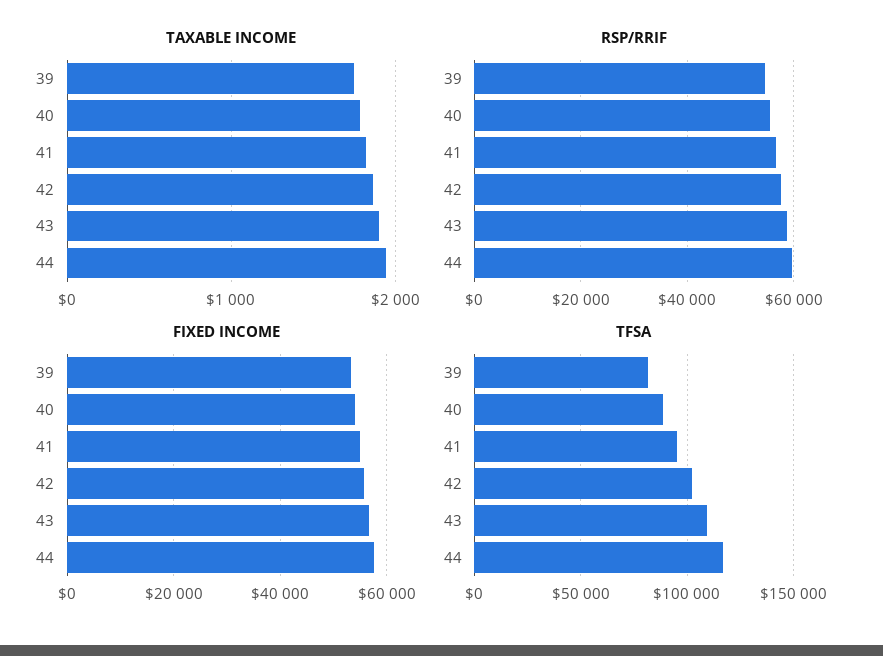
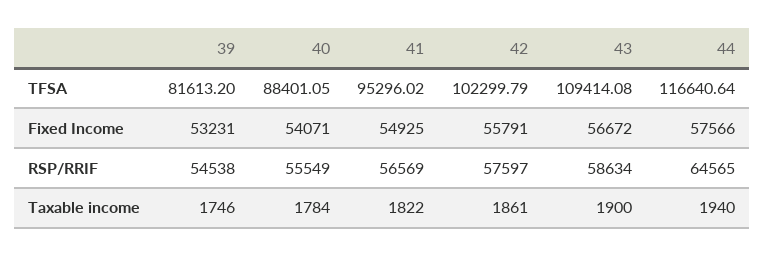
  {
    "TAXABLE INCOME": {
      "39": 1746,
      "40": 1784,
      "41": 1822,
      "42": 1861,
      "43": 1900,
      "44": 1940
    },
    "RSP/RRIF": {
      "39": 54538,
      "40": 55549,
      "41": 56569,
      "42": 57597,
      "43": 58634,
-     "44": 60000
+     "44": 64565
    },
    "FIXED INCOME": {
      "39": 53231,
      "40": 54071,
      "41": 54925,
      "42": 55791,
      "43": 56672,
      "44": 57566
    },
    "TFSA": {
      "39": 81613.2,
      "40": 88401.05,
      "41": 95296.02,
      "42": 102299.79,
      "43": 109414.08,
      "44": 116640.64
    }
  }

